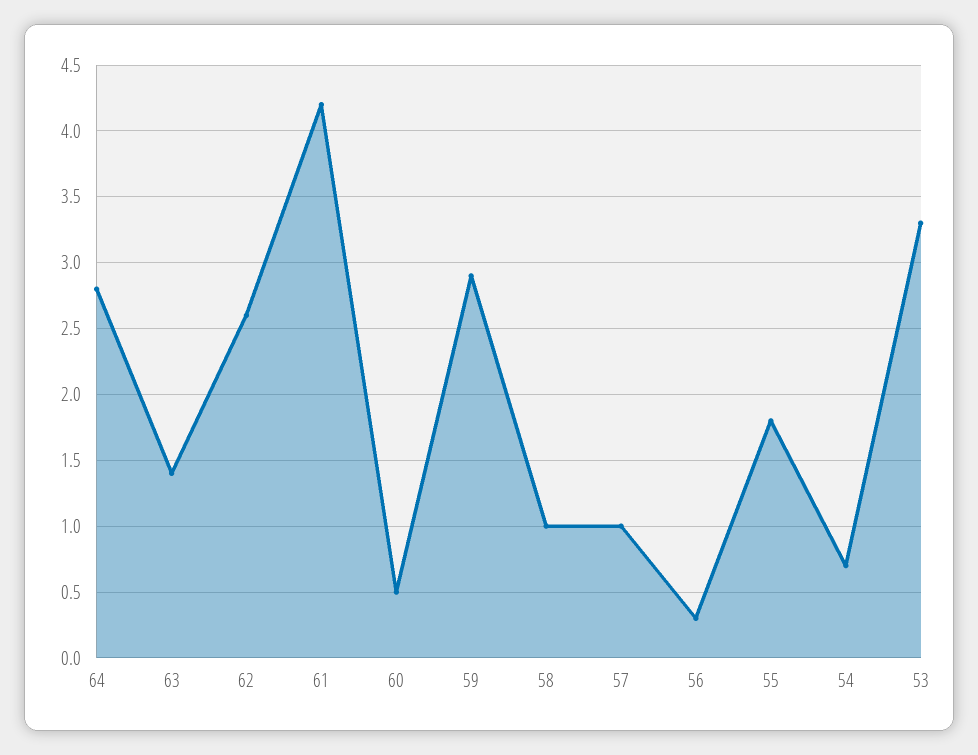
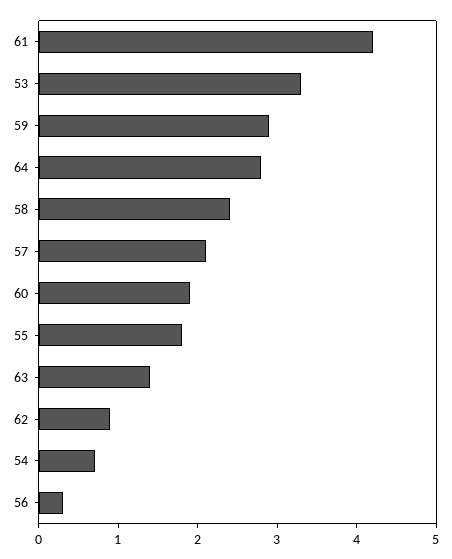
  {
    "64": 2.8,
    "63": 1.4,
-   "62": 2.6,
+   "62": 1,
    "61": 4.2,
-   "60": 0.5,
+   "60": 2,
    "59": 2.9,
-   "58": 1,
+   "58": 2.5,
-   "57": 1,
+   "57": 2,
    "56": 0.3,
    "55": 1.8,
    "54": 0.7,
    "53": 3.3
  }

